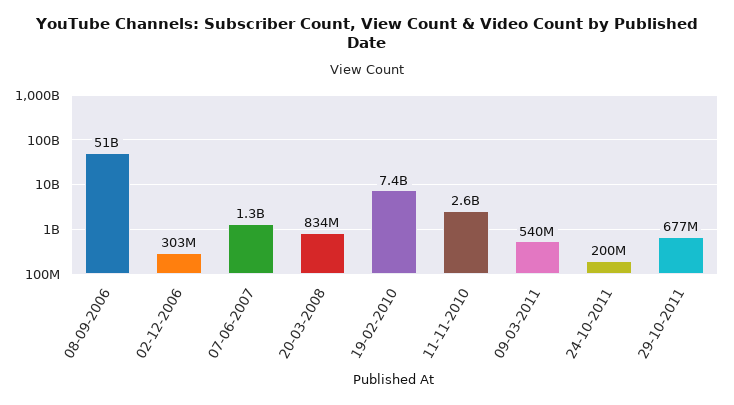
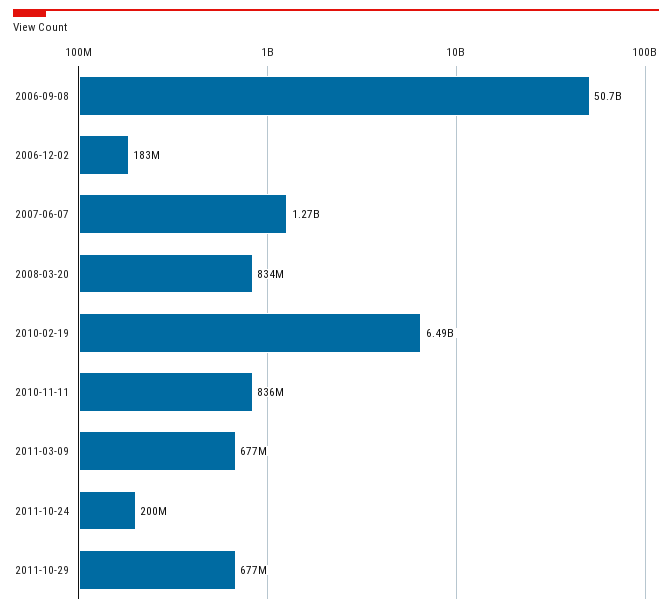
  {
    "08-09-2006": 50700000000,
-   "02-12-2006": 303000000,
+   "02-12-2006": 183000000,
    "07-06-2007": 1270000000,
    "20-03-2008": 834000000,
-   "19-02-2010": 7400000000,
+   "19-02-2010": 6490000000,
-   "11-11-2010": 2600000000,
+   "11-11-2010": 836000000,
-   "09-03-2011": 540000000,
+   "09-03-2011": 677000000,
    "24-10-2011": 200000000,
    "29-10-2011": 677000000
  }

